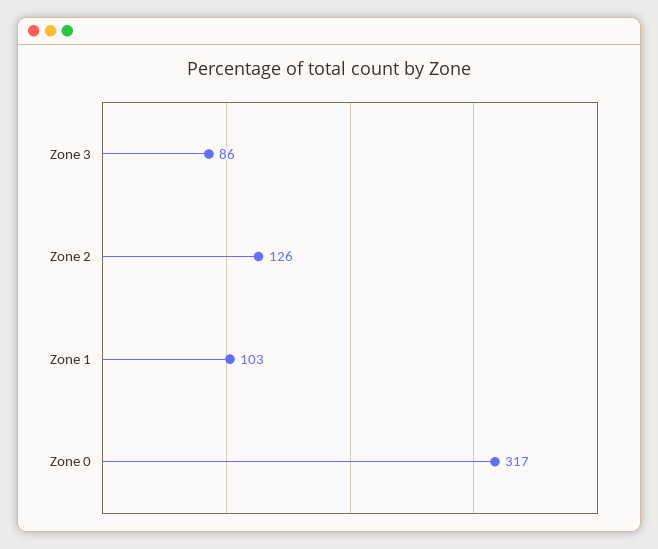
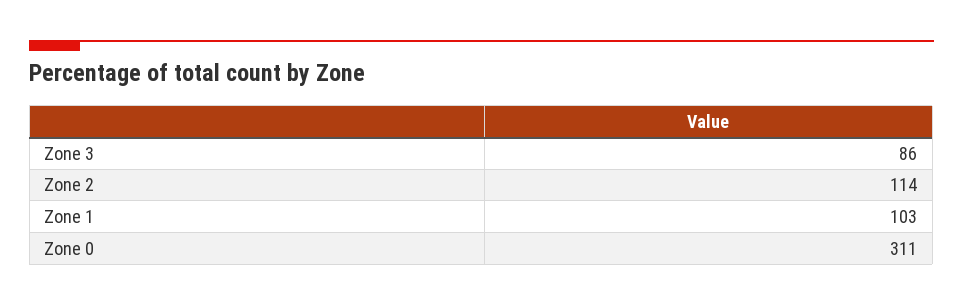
  {
    "Zone 3": 86,
-   "Zone 2": 126,
+   "Zone 2": 114,
    "Zone 1": 103,
-   "Zone 0": 317
+   "Zone 0": 311
  }

